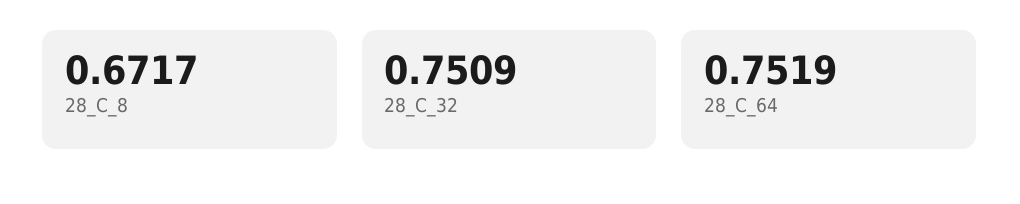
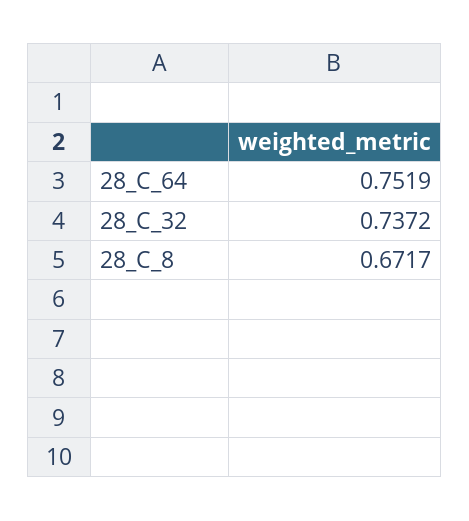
  {
    "28_C_8": 0.6717,
-   "28_C_32": 0.7509,
+   "28_C_32": 0.7372,
    "28_C_64": 0.7519
  }

